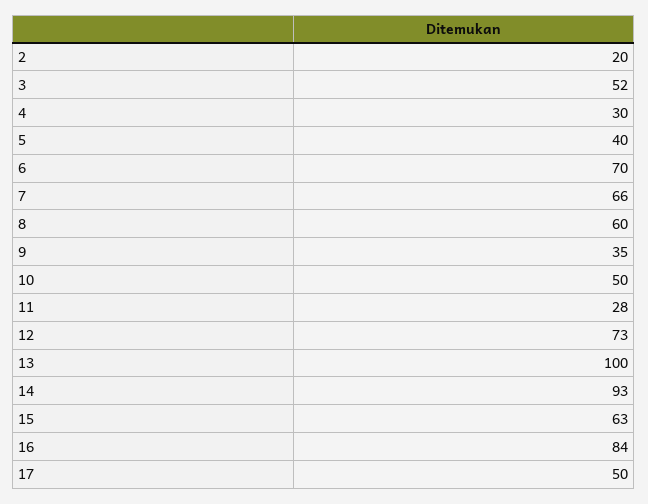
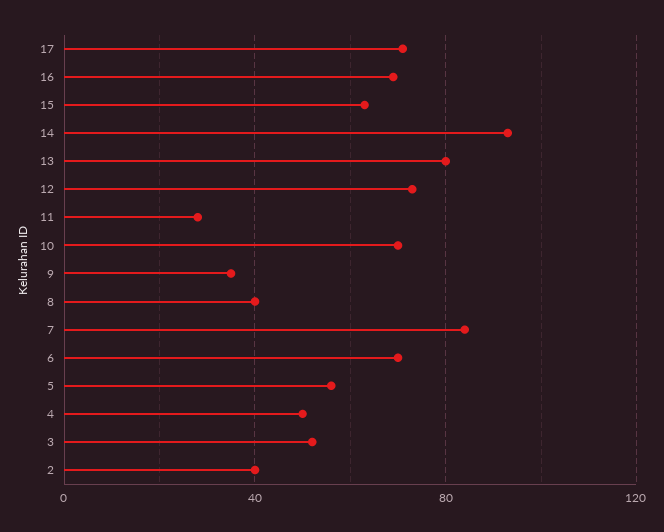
  {
-   "2": 20,
+   "2": 40,
    "3": 52,
-   "4": 30,
+   "4": 50,
-   "5": 40,
+   "5": 55,
    "6": 70,
-   "7": 66,
+   "7": 85,
-   "8": 60,
+   "8": 40,
    "9": 35,
-   "10": 50,
+   "10": 70,
    "11": 28,
    "12": 73,
-   "13": 100,
+   "13": 80,
    "14": 93,
    "15": 63,
-   "16": 84,
+   "16": 70,
-   "17": 50
+   "17": 70
  }

